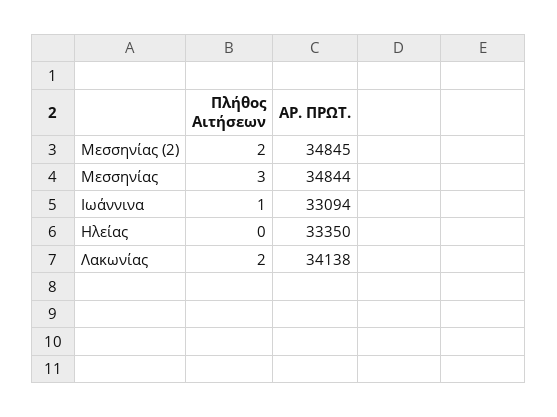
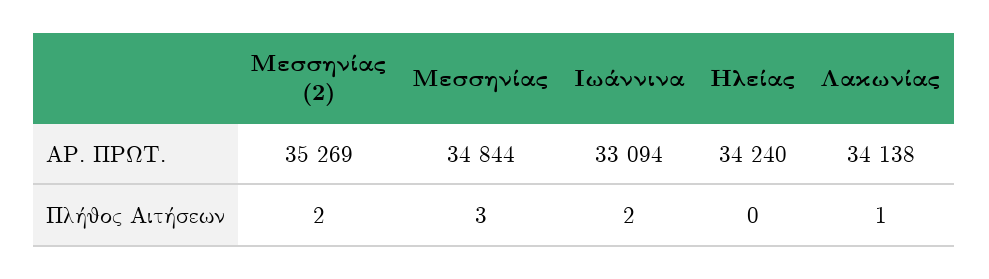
  {
    "Πλήθος Αιτήσεων": {
      "Μεσσηνίας (2)": 2,
      "Μεσσηνίας": 3,
-     "Ιωάννινα": 1,
+     "Ιωάννινα": 2,
      "Ηλείας": 0,
-     "Λακωνίας": 2
+     "Λακωνίας": 1
    },
    "ΑΡ. ΠΡΩΤ.": {
-     "Μεσσηνίας (2)": 34845,
+     "Μεσσηνίας (2)": 35269,
      "Μεσσηνίας": 34844,
      "Ιωάννινα": 33094,
-     "Ηλείας": 33350,
+     "Ηλείας": 34240,
      "Λακωνίας": 34138
    }
  }

